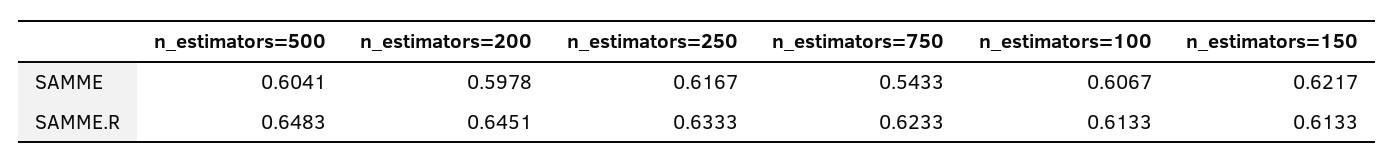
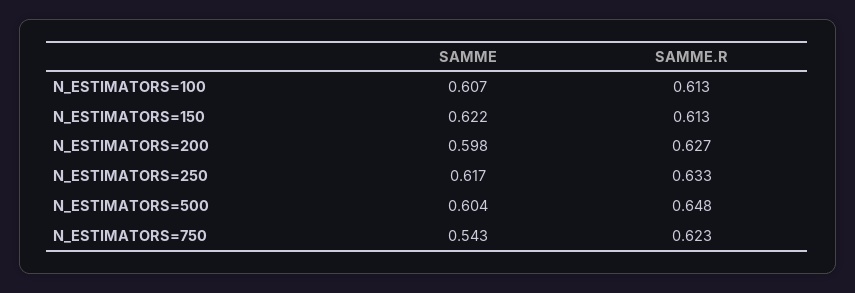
  {
    "n_estimators=500": {
      "SAMME": 0.6041,
      "SAMME.R": 0.6483
    },
    "n_estimators=200": {
      "SAMME": 0.5978,
-     "SAMME.R": 0.6451
+     "SAMME.R": 0.627
    },
    "n_estimators=250": {
      "SAMME": 0.6167,
      "SAMME.R": 0.6333
    },
    "n_estimators=750": {
      "SAMME": 0.5433,
      "SAMME.R": 0.6233
    },
    "n_estimators=100": {
      "SAMME": 0.6067,
      "SAMME.R": 0.6133
    },
    "n_estimators=150": {
      "SAMME": 0.6217,
      "SAMME.R": 0.6133
    }
  }

